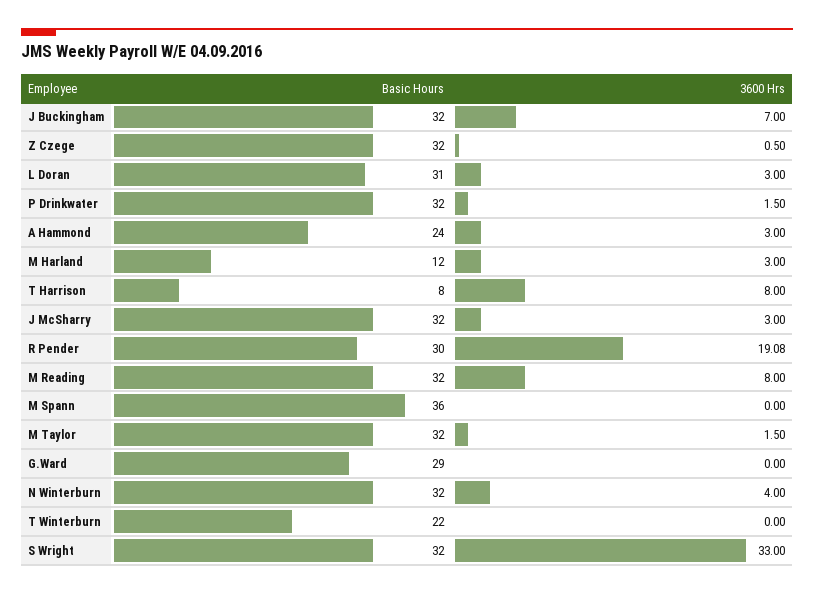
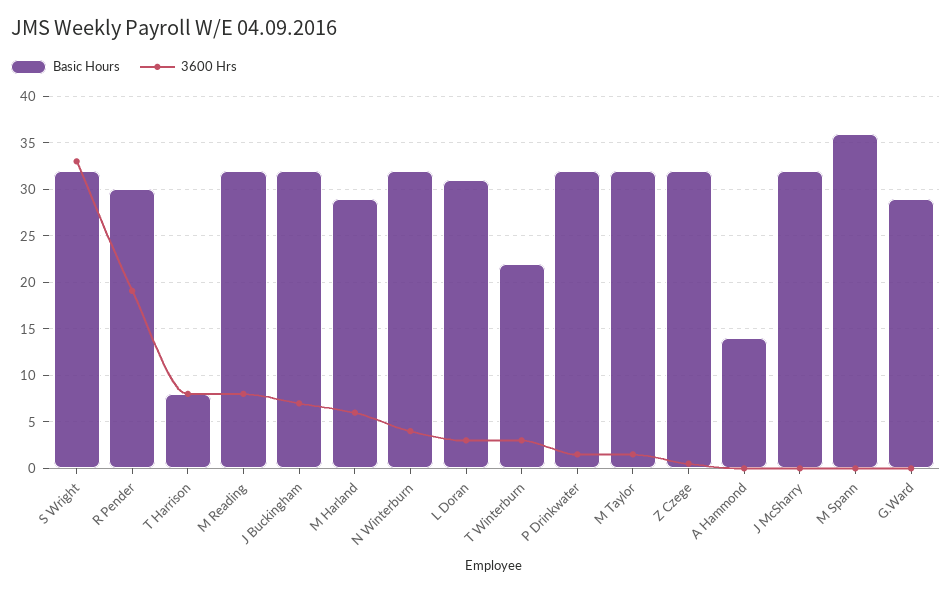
  {
    "Basic Hours": {
      "J Buckingham": 32,
      "Z Czege": 32,
      "L Doran": 31,
      "P Drinkwater": 32,
-     "A Hammond": 24,
+     "A Hammond": 14,
-     "M Harland": 12,
+     "M Harland": 29,
      "T Harrison": 8,
      "J McSharry": 32,
      "R Pender": 30,
      "M Reading": 32,
      "M Spann": 36,
      "M Taylor": 32,
      "G.Ward": 29,
      "N Winterburn": 32,
      "T Winterburn": 22,
      "S Wright": 32
    },
    "3600 Hrs": {
      "J Buckingham": 7,
      "Z Czege": 0.5,
      "L Doran": 3,
      "P Drinkwater": 1.5,
-     "A Hammond": 3,
+     "A Hammond": 0,
-     "M Harland": 3,
+     "M Harland": 6,
      "T Harrison": 8,
-     "J McSharry": 3,
+     "J McSharry": 0,
      "R Pender": 19.08,
      "M Reading": 8,
      "M Spann": 0,
      "M Taylor": 1.5,
      "G.Ward": 0,
      "N Winterburn": 4,
-     "T Winterburn": 0,
+     "T Winterburn": 3,
      "S Wright": 33
    }
  }

